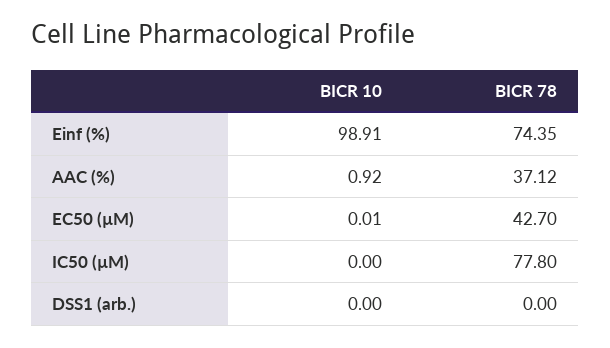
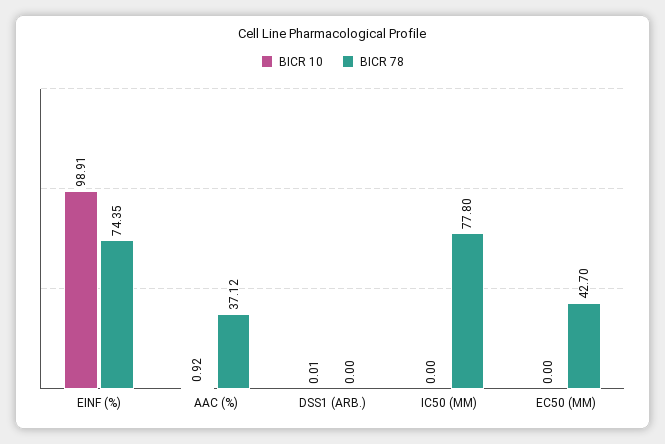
  {
    "BICR 10": {
      "Einf (%)": 98.91,
      "AAC (%)": 0.92,
-     "EC50 (µM)": 0.01,
+     "EC50 (µM)": 0,
      "IC50 (µM)": 0,
-     "DSS1 (arb.)": 0
+     "DSS1 (arb.)": 0.01
    },
    "BICR 78": {
      "Einf (%)": 74.35,
      "AAC (%)": 37.12,
      "EC50 (µM)": 42.7,
      "IC50 (µM)": 77.8,
      "DSS1 (arb.)": 0
    }
  }

